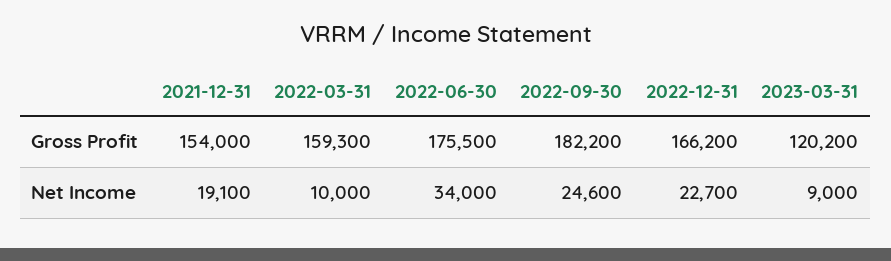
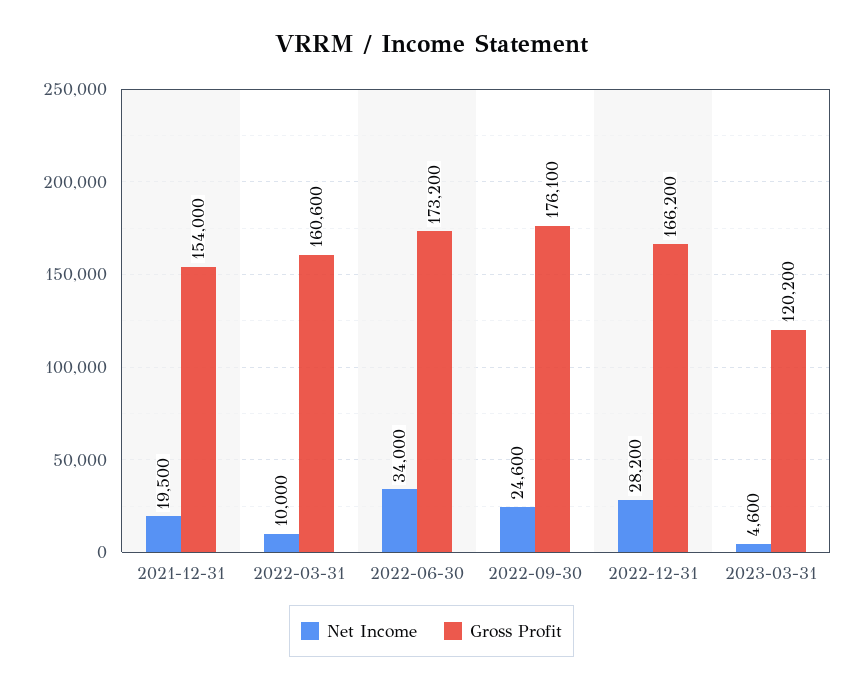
  {
    "Gross Profit": {
      "2021-12-31": 154000,
-     "2022-03-31": 159300,
+     "2022-03-31": 160600,
-     "2022-06-30": 175500,
+     "2022-06-30": 173200,
-     "2022-09-30": 182200,
+     "2022-09-30": 176100,
      "2022-12-31": 166200,
      "2023-03-31": 120200
    },
    "Net Income": {
-     "2021-12-31": 19100,
+     "2021-12-31": 19500,
      "2022-03-31": 10000,
      "2022-06-30": 34000,
      "2022-09-30": 24600,
-     "2022-12-31": 22700,
+     "2022-12-31": 28200,
-     "2023-03-31": 9000
+     "2023-03-31": 4600
    }
  }

